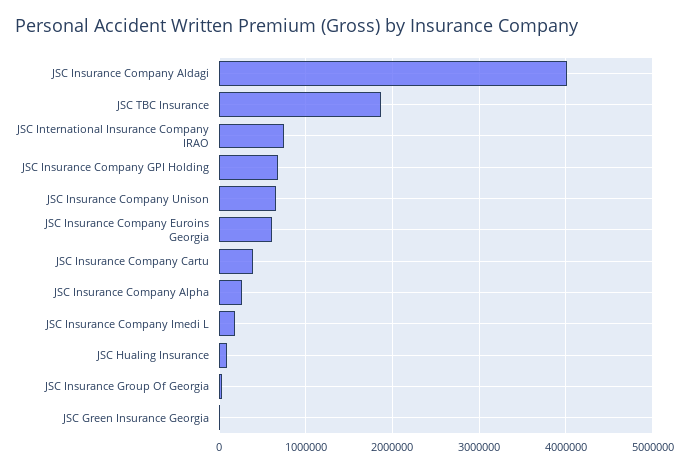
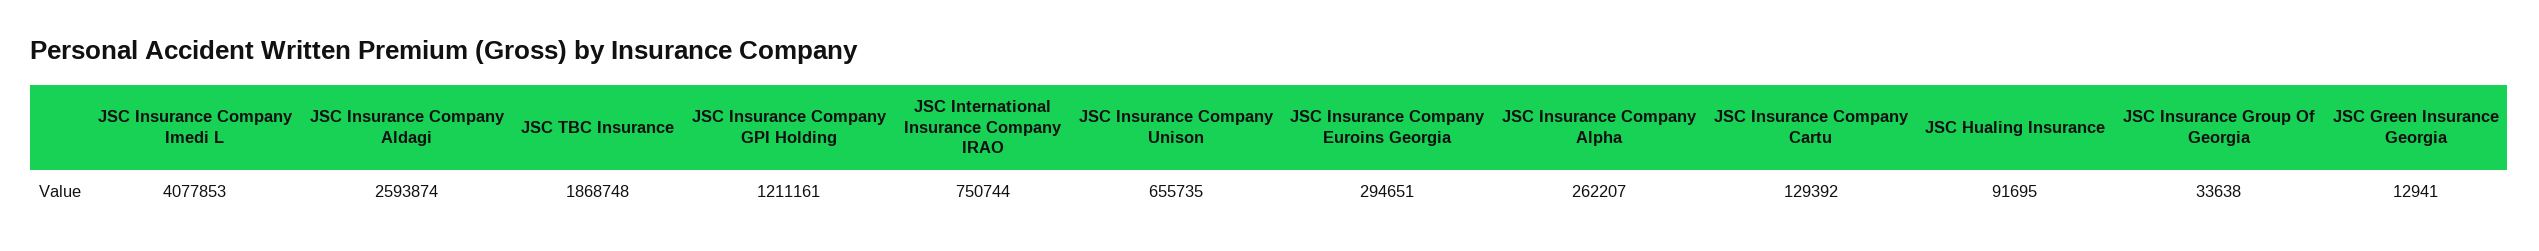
  {
-   "JSC Insurance Company Aldagi": 4000000,
+   "JSC Insurance Company Aldagi": 2593874,
    "JSC TBC Insurance": 1868748,
    "JSC International Insurance Company IRAO": 750744,
-   "JSC Insurance Company GPI Holding": 700000,
+   "JSC Insurance Company GPI Holding": 1211161,
    "JSC Insurance Company Unison": 655735,
-   "JSC Insurance Company Euroins Georgia": 600000,
+   "JSC Insurance Company Euroins Georgia": 294651,
-   "JSC Insurance Company Cartu": 400000,
+   "JSC Insurance Company Cartu": 129392,
    "JSC Insurance Company Alpha": 262207,
-   "JSC Insurance Company Imedi L": 200000,
+   "JSC Insurance Company Imedi L": 4077853,
    "JSC Hualing Insurance": 91695,
    "JSC Insurance Group Of Georgia": 33638,
    "JSC Green Insurance Georgia": 12941
  }

